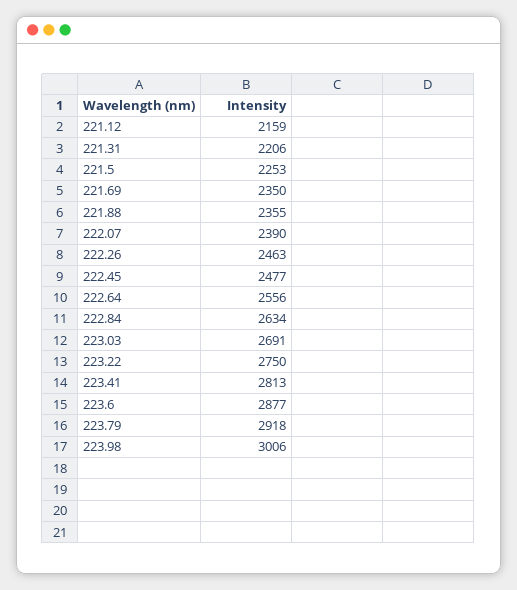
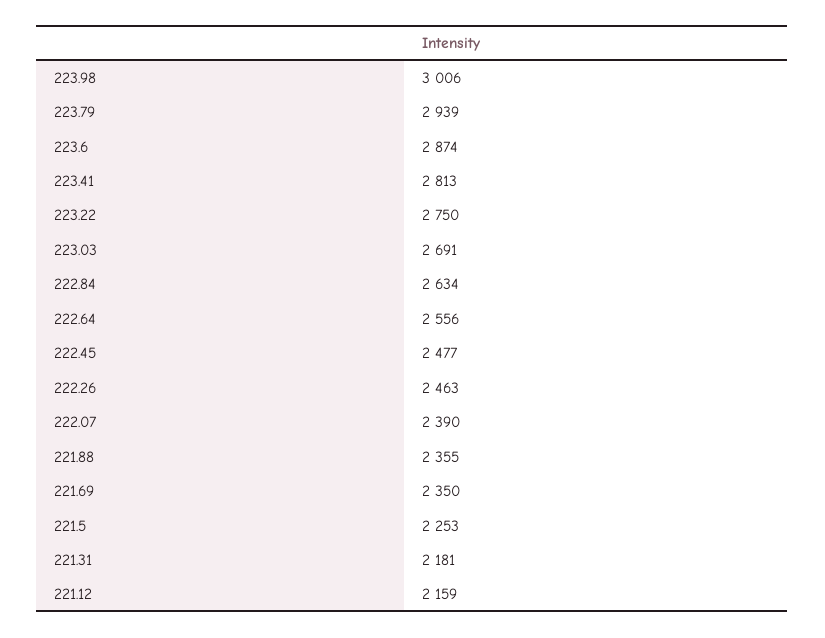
  {
    "221.12": 2159,
-   "221.31": 2206,
+   "221.31": 2181,
    "221.5": 2253,
    "221.69": 2350,
    "221.88": 2355,
    "222.07": 2390,
    "222.26": 2463,
    "222.45": 2477,
    "222.64": 2556,
    "222.84": 2634,
    "223.03": 2691,
    "223.22": 2750,
    "223.41": 2813,
-   "223.6": 2877,
+   "223.6": 2874,
-   "223.79": 2918,
+   "223.79": 2939,
    "223.98": 3006
  }

